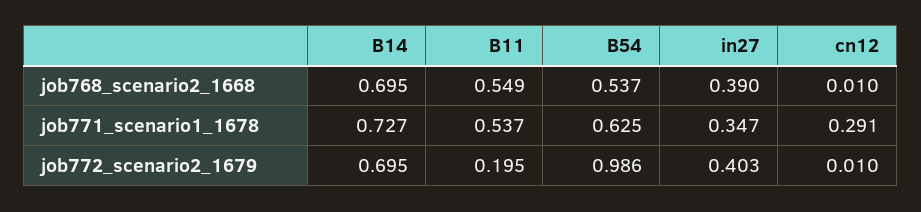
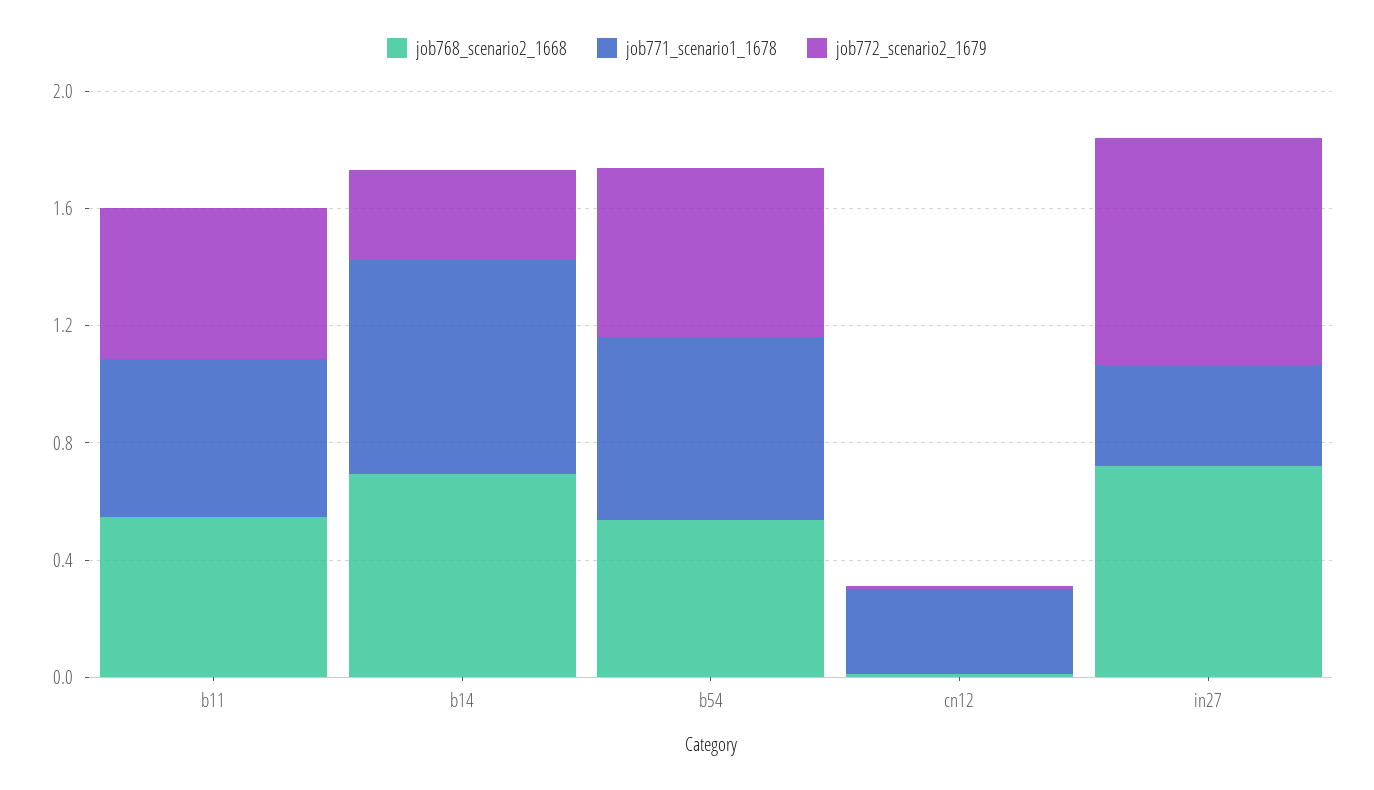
  {
    "job768_scenario2_1668": {
      "B14": 0.695,
      "B11": 0.549,
      "B54": 0.537,
-     "in27": 0.39,
+     "in27": 0.7,
      "cn12": 0.01
    },
    "job771_scenario1_1678": {
      "B14": 0.727,
      "B11": 0.537,
      "B54": 0.625,
      "in27": 0.347,
      "cn12": 0.291
    },
    "job772_scenario2_1679": {
-     "B14": 0.695,
+     "B14": 0.3,
-     "B11": 0.195,
+     "B11": 0.5,
-     "B54": 0.986,
+     "B54": 0.6,
-     "in27": 0.403,
+     "in27": 0.8,
      "cn12": 0.01
    }
  }

